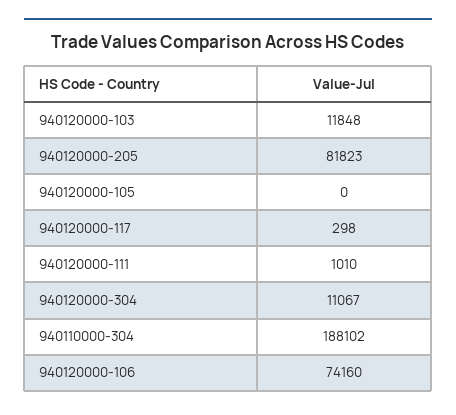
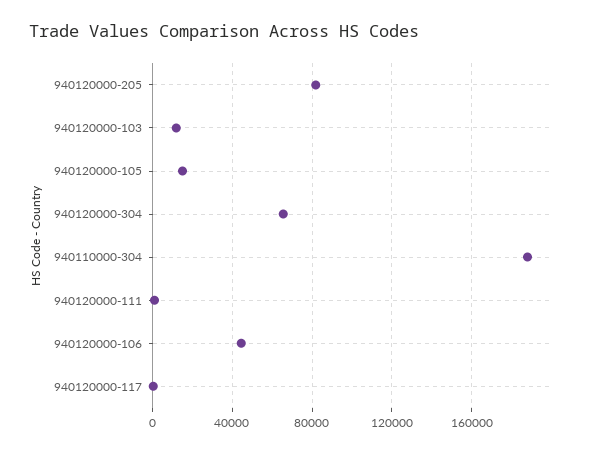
  {
    "940120000-103": 11848,
    "940120000-205": 81823,
-   "940120000-105": 0,
+   "940120000-105": 15000,
    "940120000-117": 298,
    "940120000-111": 1010,
-   "940120000-304": 11067,
+   "940120000-304": 65000,
    "940110000-304": 188102,
-   "940120000-106": 74160
+   "940120000-106": 45000
  }

